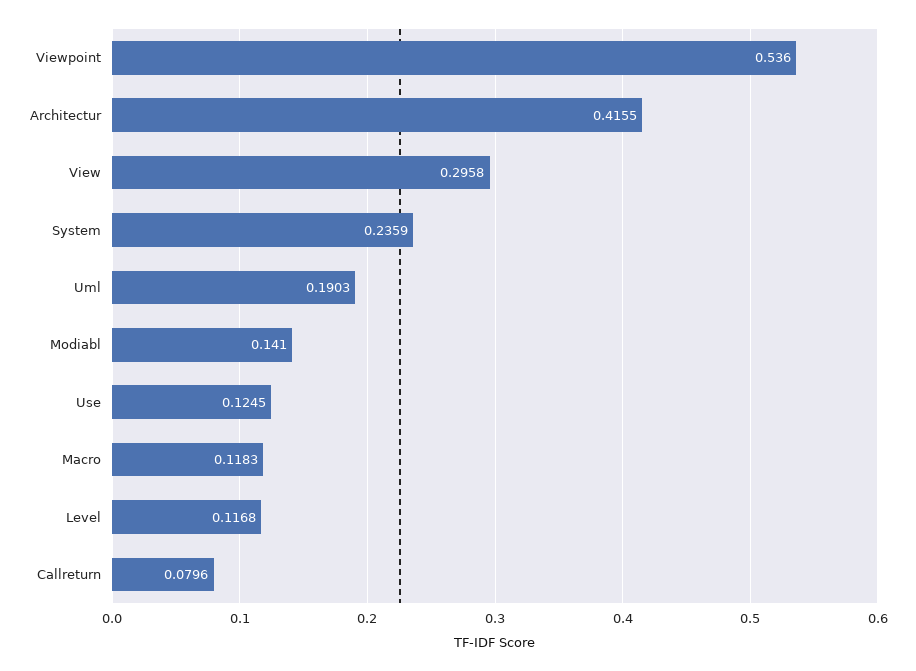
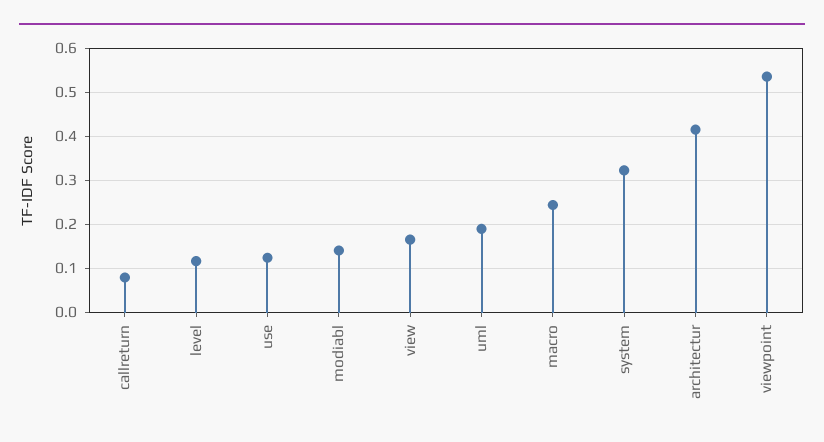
  {
    "Viewpoint": 0.536,
    "Architectur": 0.4155,
-   "View": 0.2958,
+   "View": 0.16,
-   "System": 0.2359,
+   "System": 0.32,
    "Uml": 0.1903,
    "Modiabl": 0.141,
    "Use": 0.1245,
-   "Macro": 0.1183,
+   "Macro": 0.24,
    "Level": 0.1168,
    "Callreturn": 0.0796
  }

